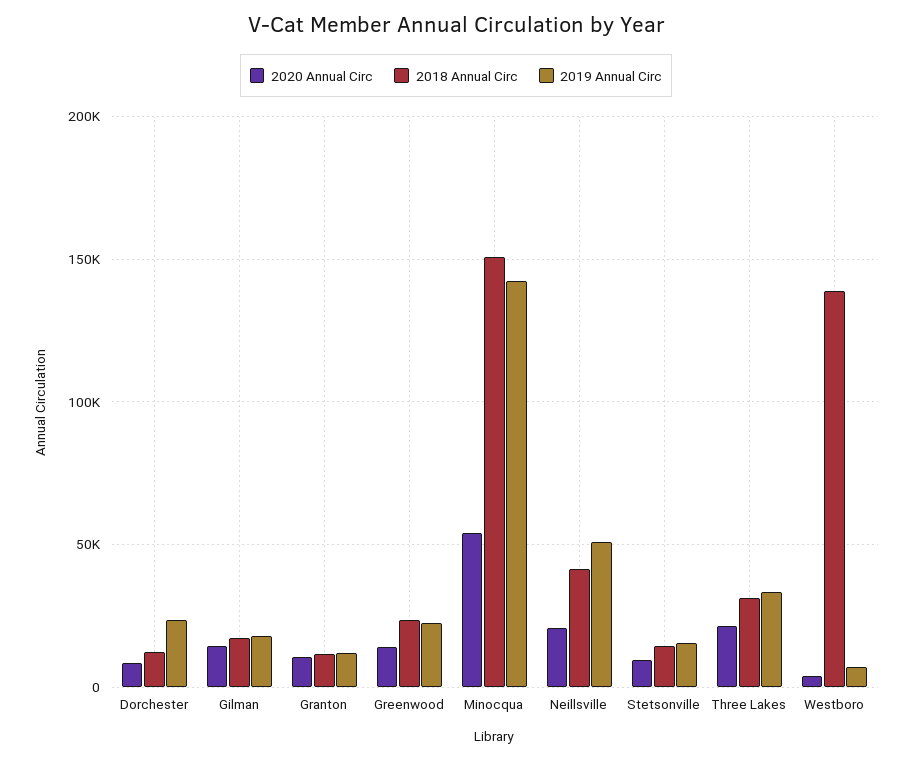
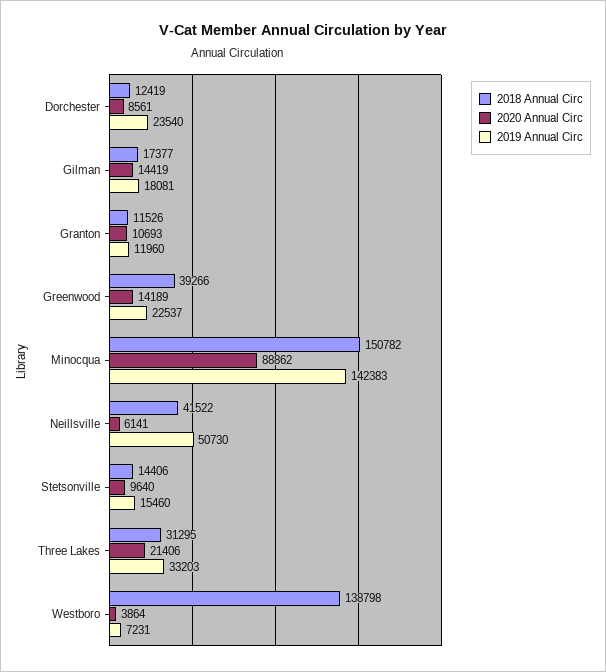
  {
    "2020 Annual Circ": {
      "Dorchester": 8561,
      "Gilman": 14419,
      "Granton": 10693,
      "Greenwood": 14189,
-     "Minocqua": 55000,
+     "Minocqua": 88862,
-     "Neillsville": 20000,
+     "Neillsville": 6141,
      "Stetsonville": 9640,
      "Three Lakes": 21406,
      "Westboro": 3864
    },
    "2018 Annual Circ": {
      "Dorchester": 12419,
      "Gilman": 17377,
      "Granton": 11526,
-     "Greenwood": 25000,
+     "Greenwood": 39266,
      "Minocqua": 150782,
      "Neillsville": 41522,
      "Stetsonville": 14406,
      "Three Lakes": 31295,
      "Westboro": 138798
    },
    "2019 Annual Circ": {
      "Dorchester": 23540,
      "Gilman": 18081,
      "Granton": 11960,
      "Greenwood": 22537,
      "Minocqua": 142383,
      "Neillsville": 50730,
      "Stetsonville": 15460,
      "Three Lakes": 33203,
      "Westboro": 7231
    }
  }

